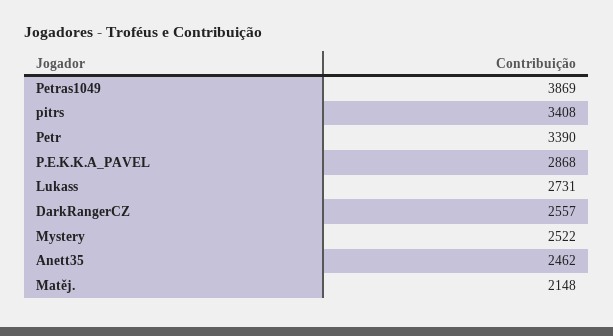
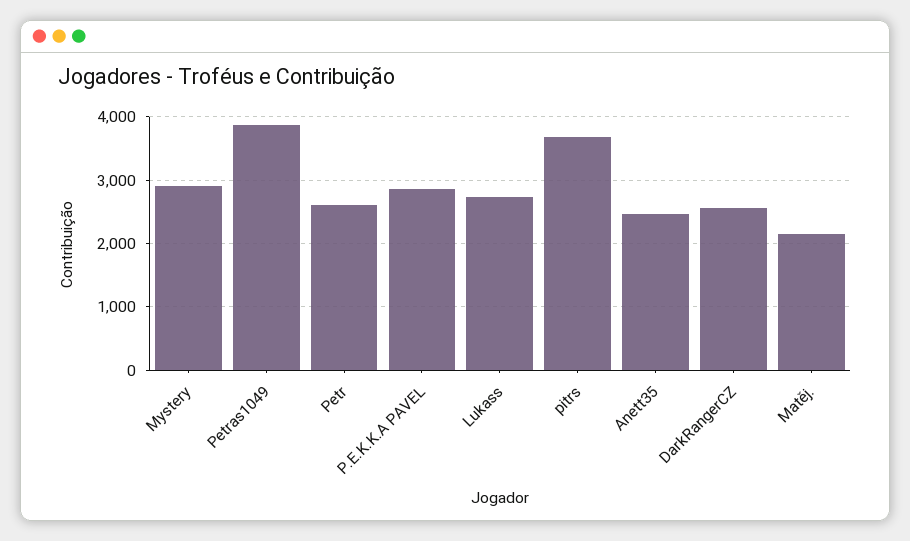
  {
    "Petras1049": 3869,
-   "pitrs": 3408,
+   "pitrs": 3700,
-   "Petr": 3390,
+   "Petr": 2600,
    "P.E.K.K.A_PAVEL": 2868,
    "Lukass": 2731,
    "DarkRangerCZ": 2557,
-   "Mystery": 2522,
+   "Mystery": 2900,
    "Anett35": 2462,
    "Matěj.": 2148
  }

